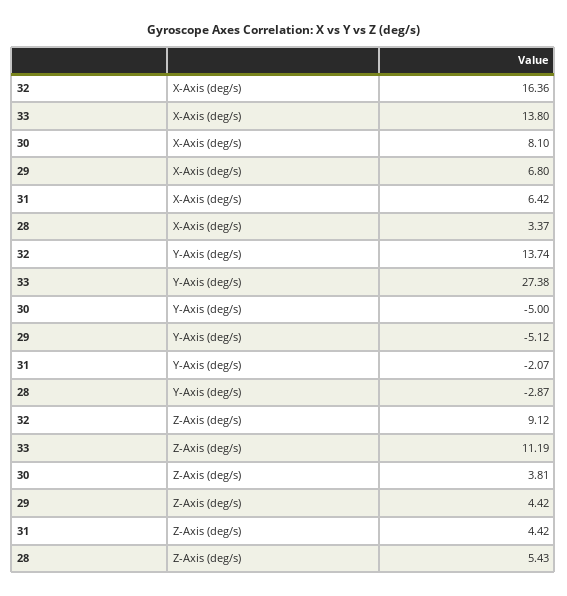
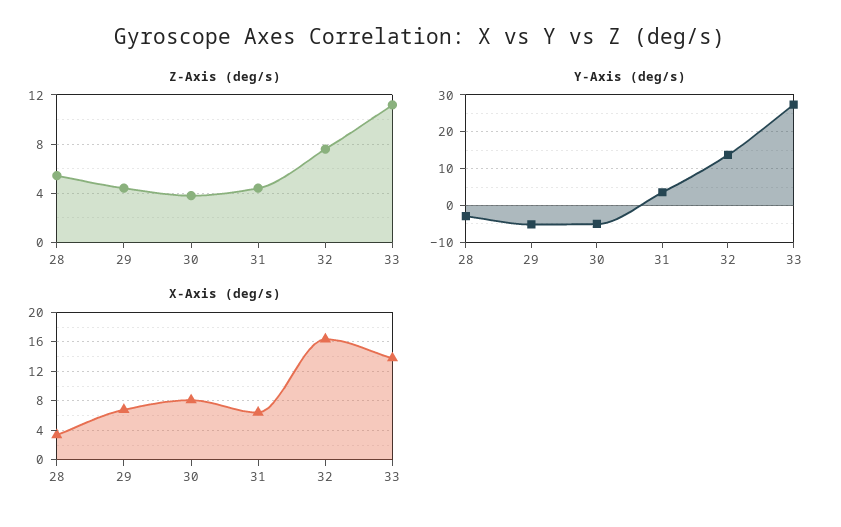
  {
    "X-Axis (deg/s)": {
      "32": 16.36,
      "33": 13.8,
      "30": 8.1,
      "29": 6.8,
      "31": 6.42,
      "28": 3.37
    },
    "Y-Axis (deg/s)": {
      "32": 13.74,
      "33": 27.38,
      "30": -5,
      "29": -5.12,
-     "31": -2.07,
+     "31": 4,
      "28": -2.87
    },
    "Z-Axis (deg/s)": {
-     "32": 9.12,
+     "32": 7.5,
      "33": 11.19,
      "30": 3.81,
      "29": 4.42,
      "31": 4.42,
      "28": 5.43
    }
  }

